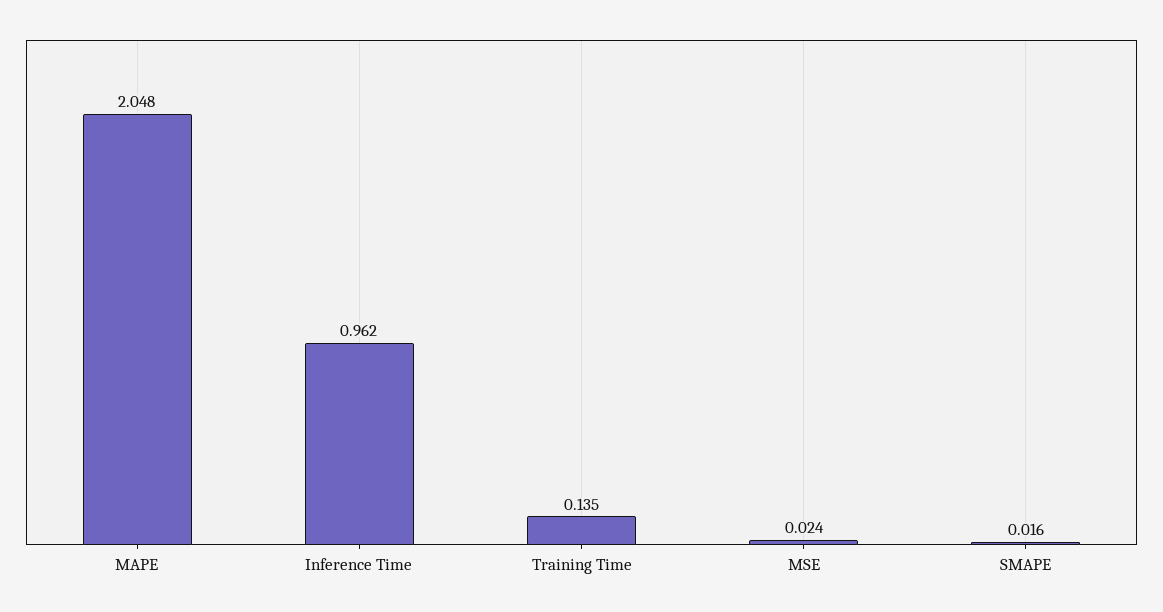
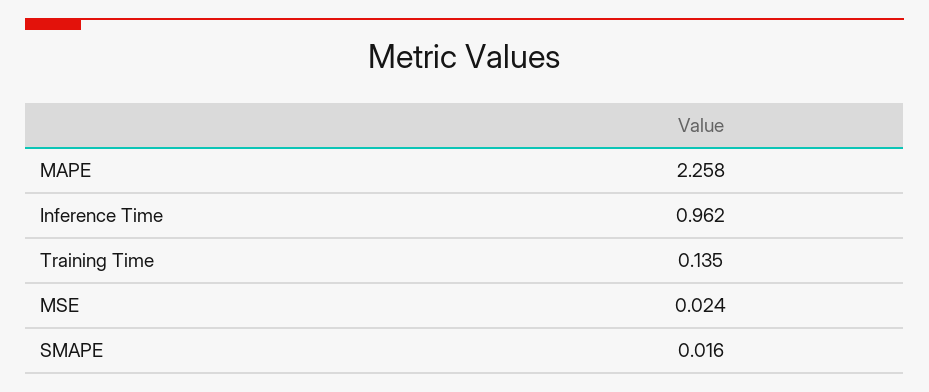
  {
-   "MAPE": 2.048,
+   "MAPE": 2.258,
    "Inference Time": 0.962,
    "Training Time": 0.135,
    "MSE": 0.024,
    "SMAPE": 0.016
  }

